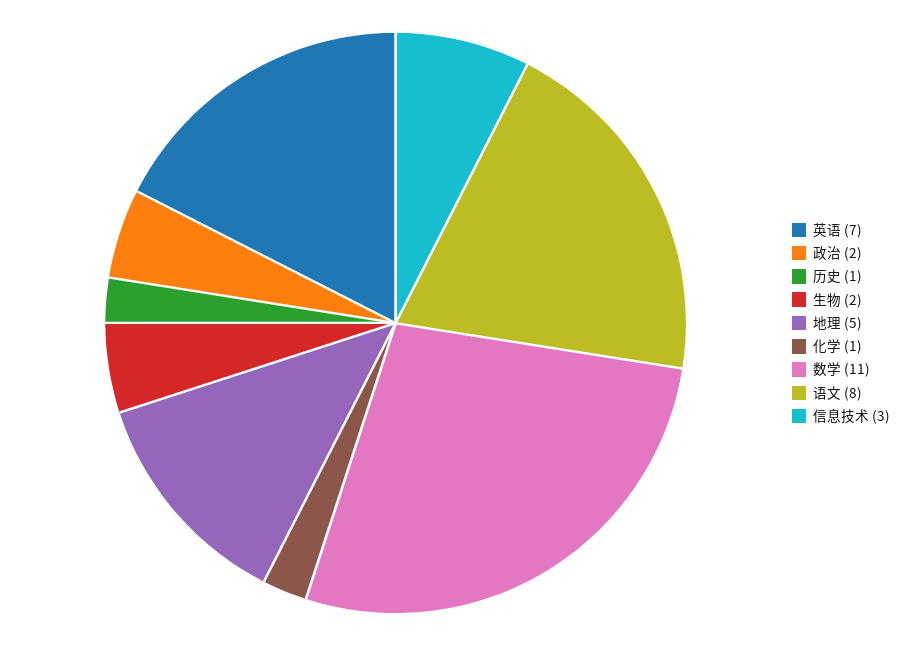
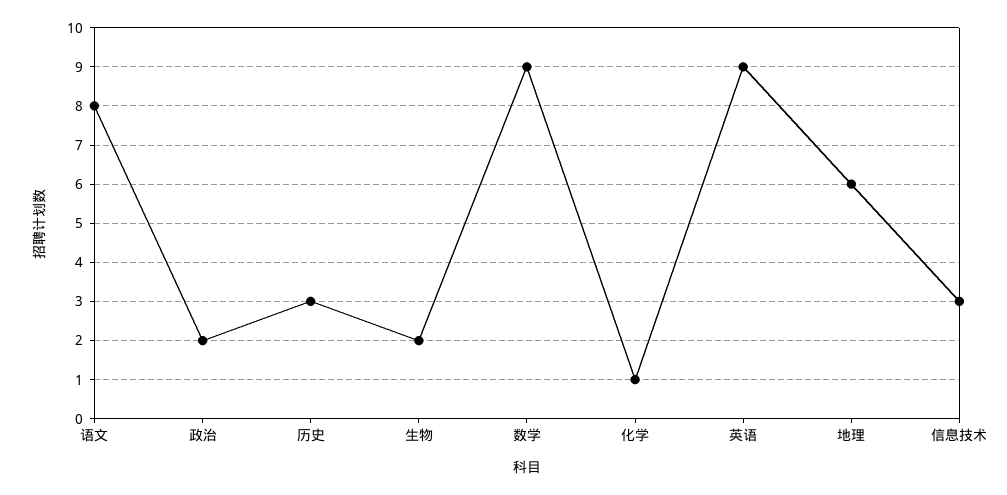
  {
-   "英语": 7,
+   "英语": 9,
    "政治": 2,
-   "历史": 1,
+   "历史": 3,
    "生物": 2,
-   "地理": 5,
+   "地理": 6,
    "化学": 1,
-   "数学": 11,
+   "数学": 9,
    "语文": 8,
    "信息技术": 3
  }

